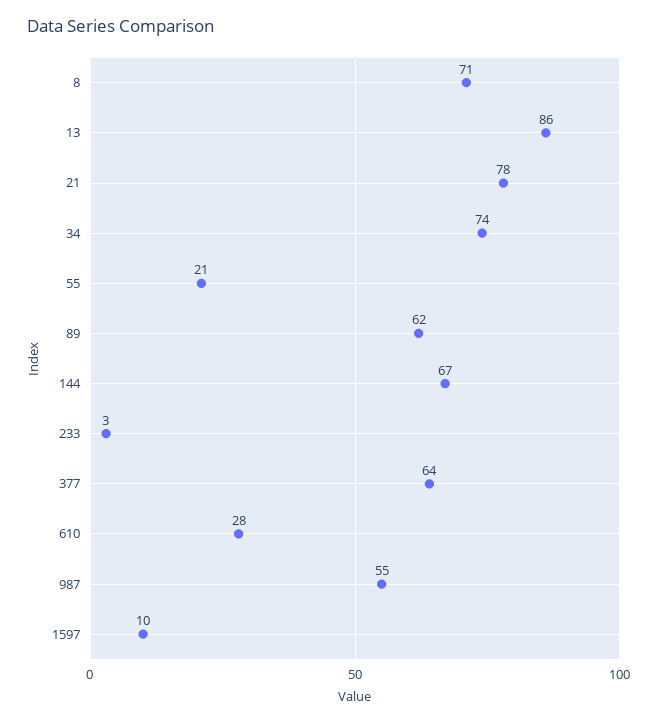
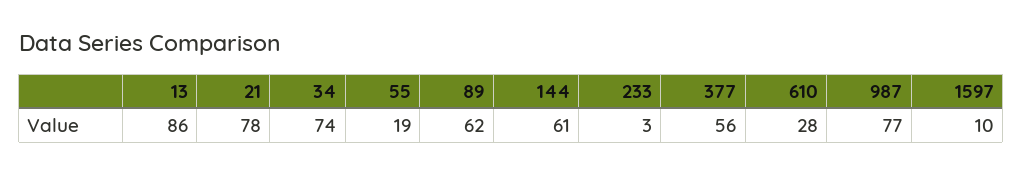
  {
-   "8": 71,
    "13": 86,
    "21": 78,
    "34": 74,
-   "55": 21,
+   "55": 19,
    "89": 62,
-   "144": 67,
+   "144": 61,
    "233": 3,
-   "377": 64,
+   "377": 56,
    "610": 28,
-   "987": 55,
+   "987": 77,
    "1597": 10
  }

